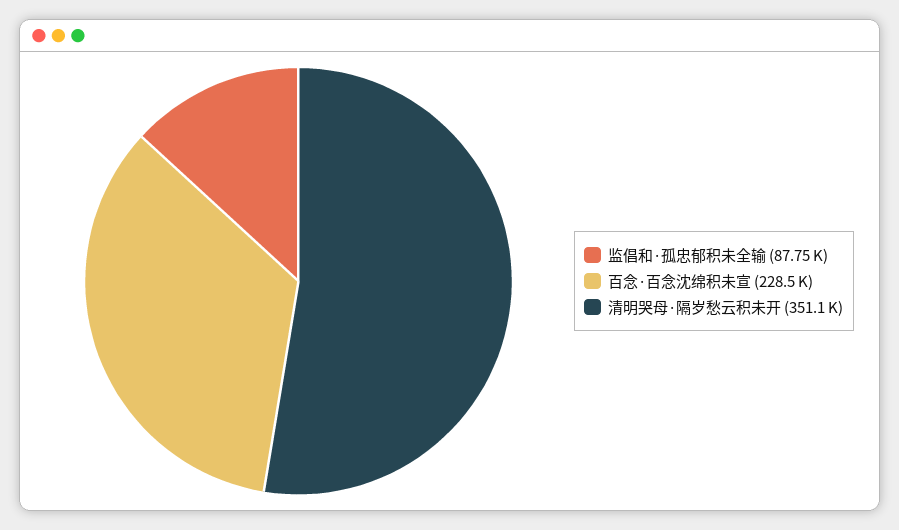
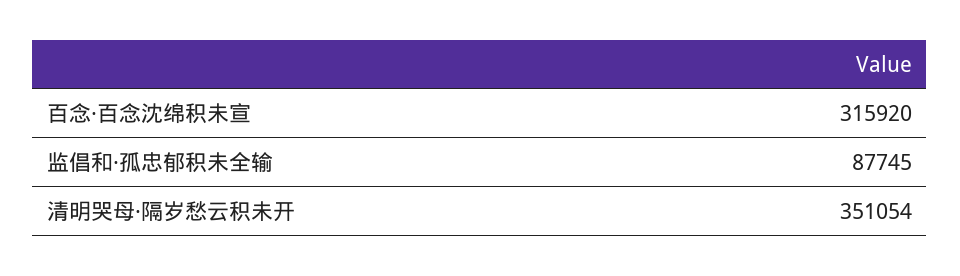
  {
    "监倡和·孤忠郁积未全输": 87745,
-   "百念·百念沈绵积未宣": 228500,
+   "百念·百念沈绵积未宣": 315920,
    "清明哭母·隔岁愁云积未开": 351054
  }

